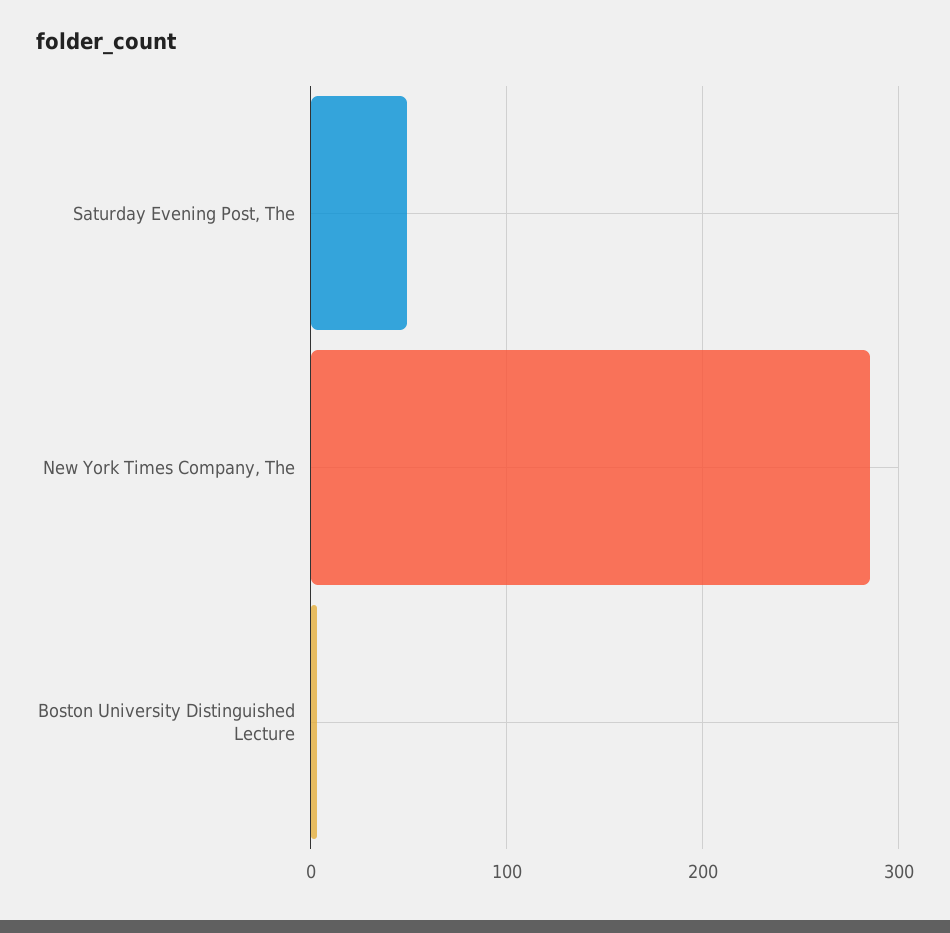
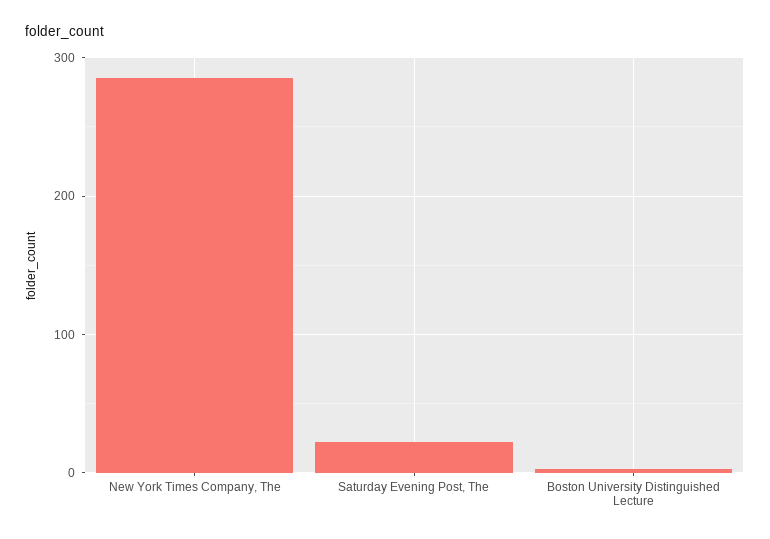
  {
-   "Saturday Evening Post, The": 50,
+   "Saturday Evening Post, The": 20,
    "New York Times Company, The": 290,
    "Boston University Distinguished Lecture": 0
  }

